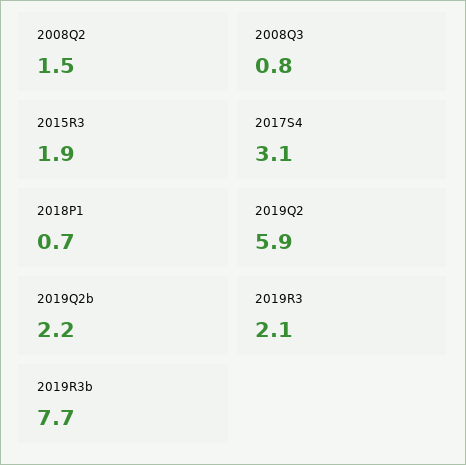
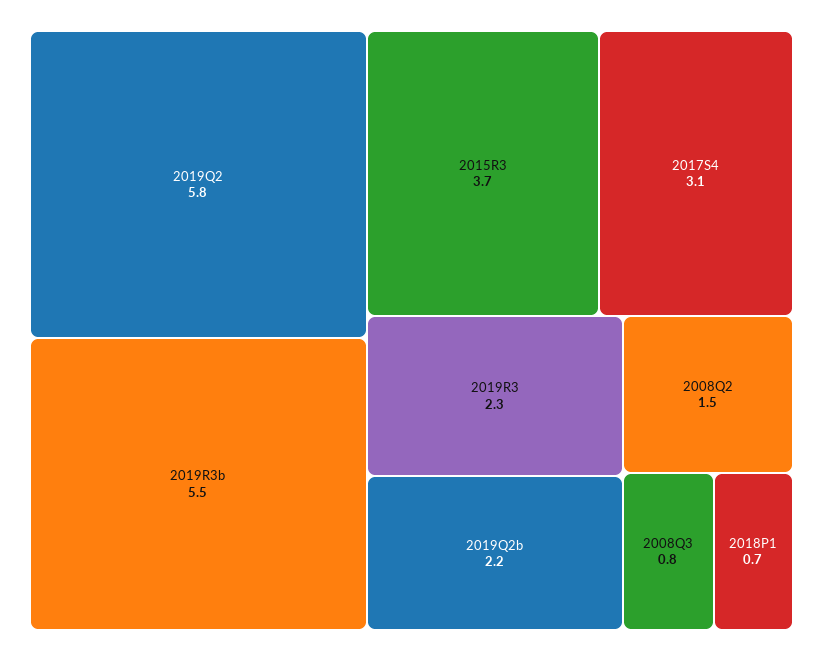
  {
    "2008Q2": 1.5,
    "2008Q3": 0.8,
-   "2015R3": 1.9,
+   "2015R3": 3.7,
    "2017S4": 3.1,
    "2018P1": 0.7,
-   "2019Q2": 5.9,
+   "2019Q2": 5.8,
    "2019Q2b": 2.2,
-   "2019R3": 2.1,
+   "2019R3": 2.3,
-   "2019R3b": 7.7
+   "2019R3b": 5.5
  }

